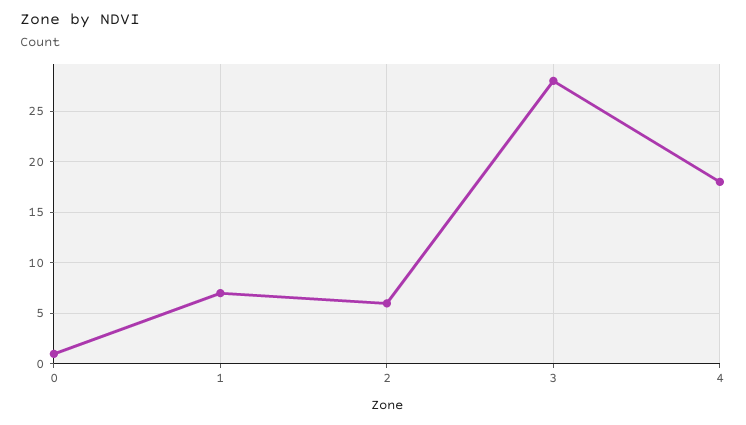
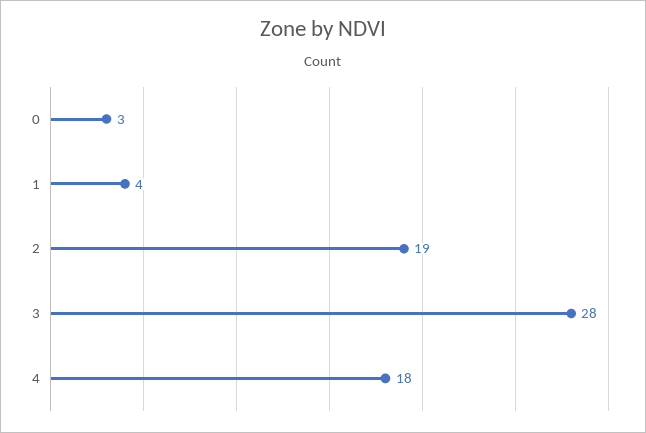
  {
-   "0": 1,
+   "0": 3,
-   "1": 7,
+   "1": 4,
-   "2": 6,
+   "2": 19,
    "3": 28,
    "4": 18
  }

